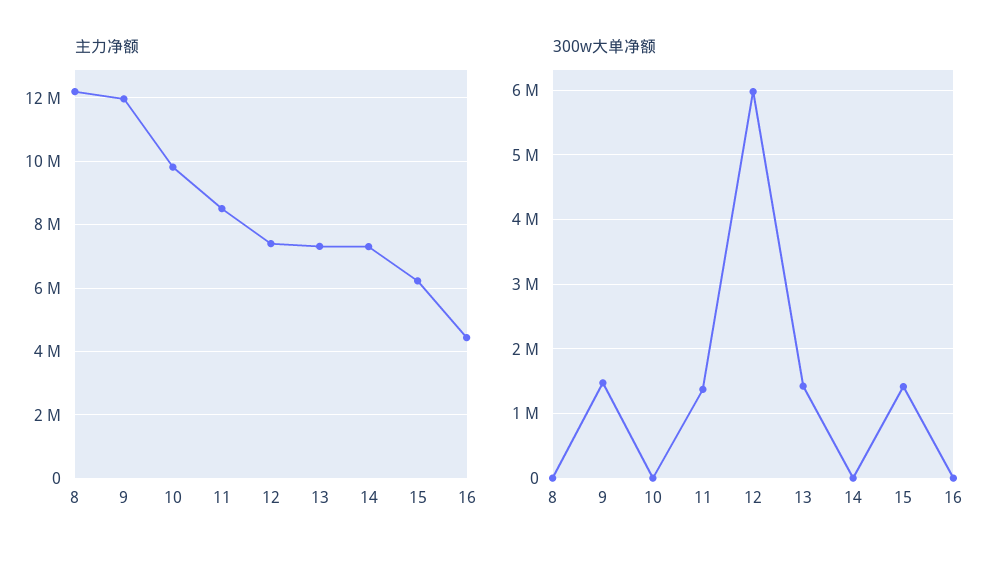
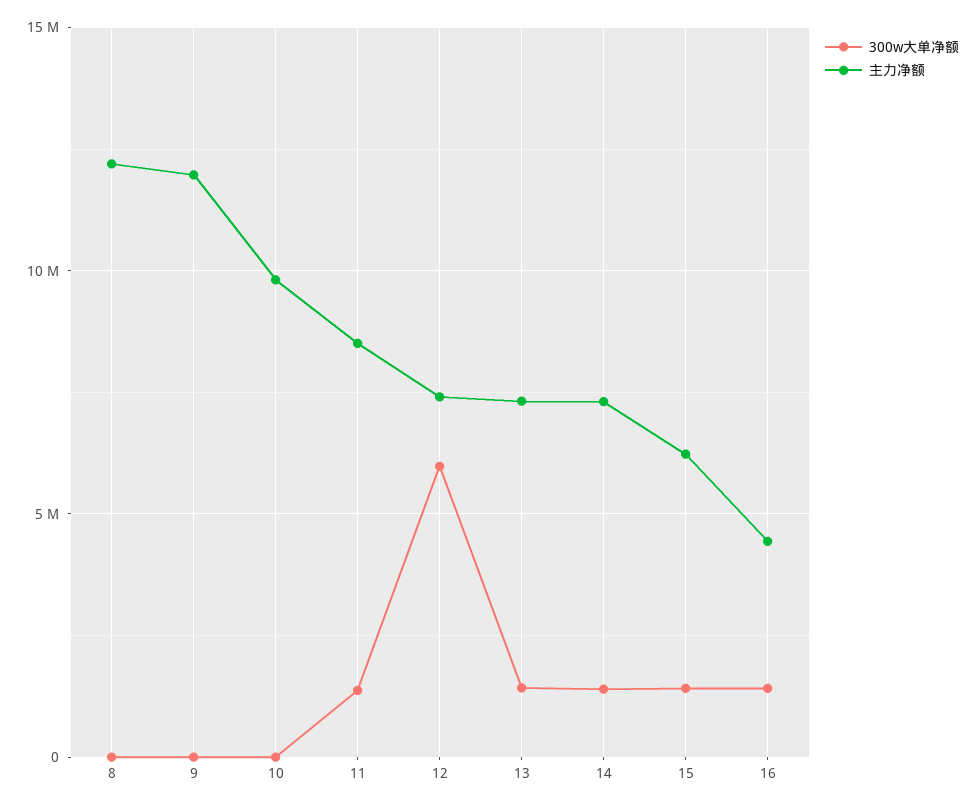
  {
    "主力净额": {
      "8": 12200000,
      "9": 12000000,
      "10": 9800000,
      "11": 8600000,
      "12": 7400000,
      "13": 7400000,
      "14": 7400000,
      "15": 6200000,
      "16": 4400000
    },
    "300w大单净额": {
      "8": 0,
-     "9": 1500000,
+     "9": 0,
      "10": 0,
      "11": 1400000,
      "12": 6000000,
      "13": 1400000,
-     "14": 0,
+     "14": 1500000,
      "15": 1400000,
-     "16": 0
+     "16": 1500000
    }
  }

